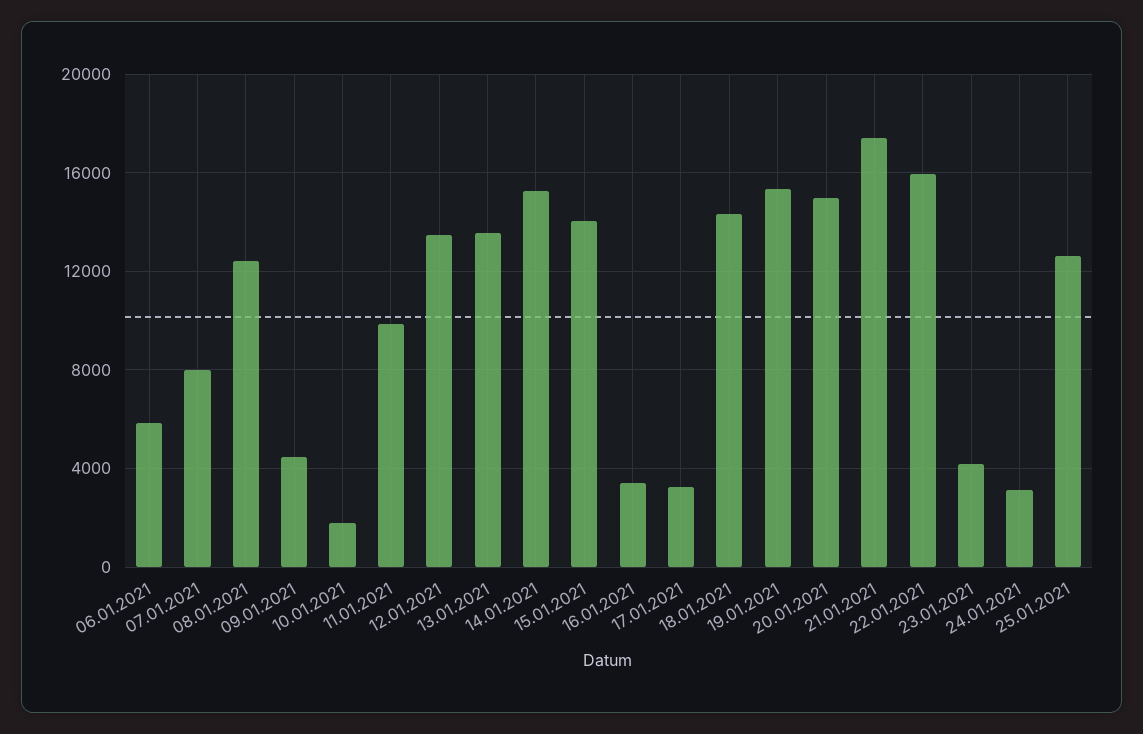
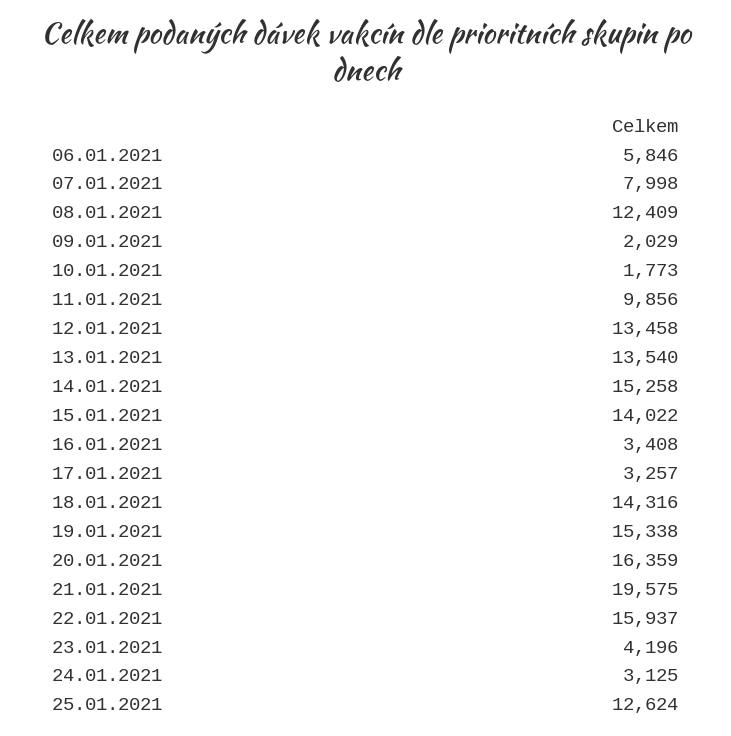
  {
    "06.01.2021": 5846,
    "07.01.2021": 7998,
    "08.01.2021": 12409,
-   "09.01.2021": 4500,
+   "09.01.2021": 2029,
    "10.01.2021": 1773,
    "11.01.2021": 9856,
    "12.01.2021": 13458,
    "13.01.2021": 13540,
    "14.01.2021": 15258,
    "15.01.2021": 14022,
    "16.01.2021": 3408,
    "17.01.2021": 3257,
    "18.01.2021": 14316,
    "19.01.2021": 15338,
-   "20.01.2021": 15000,
+   "20.01.2021": 16359,
-   "21.01.2021": 17500,
+   "21.01.2021": 19575,
    "22.01.2021": 15937,
    "23.01.2021": 4196,
    "24.01.2021": 3125,
    "25.01.2021": 12624
  }

